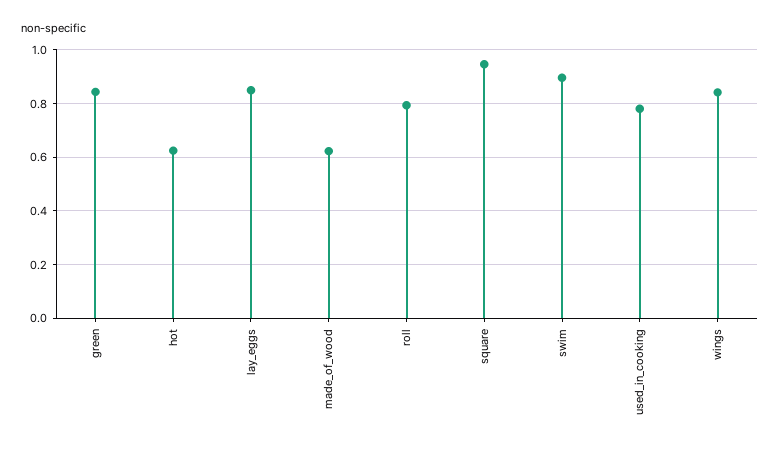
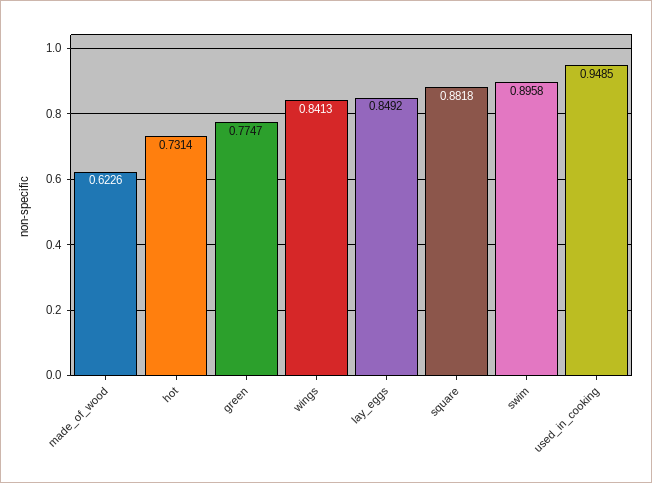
  {
-   "green": 0.85,
+   "green": 0.7747,
-   "hot": 0.625,
+   "hot": 0.7314,
    "lay_eggs": 0.8492,
    "made_of_wood": 0.6226,
-   "roll": 0.8,
-   "square": 0.95,
+   "square": 0.8818,
    "swim": 0.8958,
-   "used_in_cooking": 0.775,
+   "used_in_cooking": 0.9485,
    "wings": 0.8413
  }

